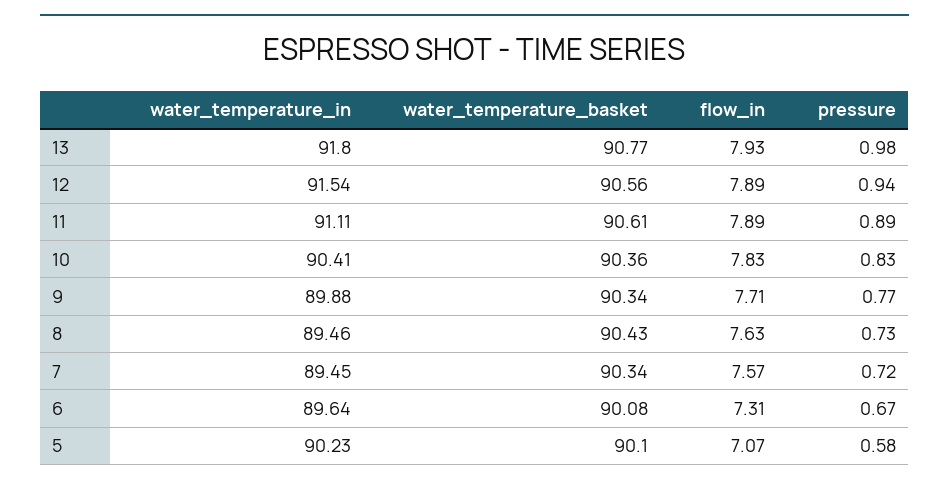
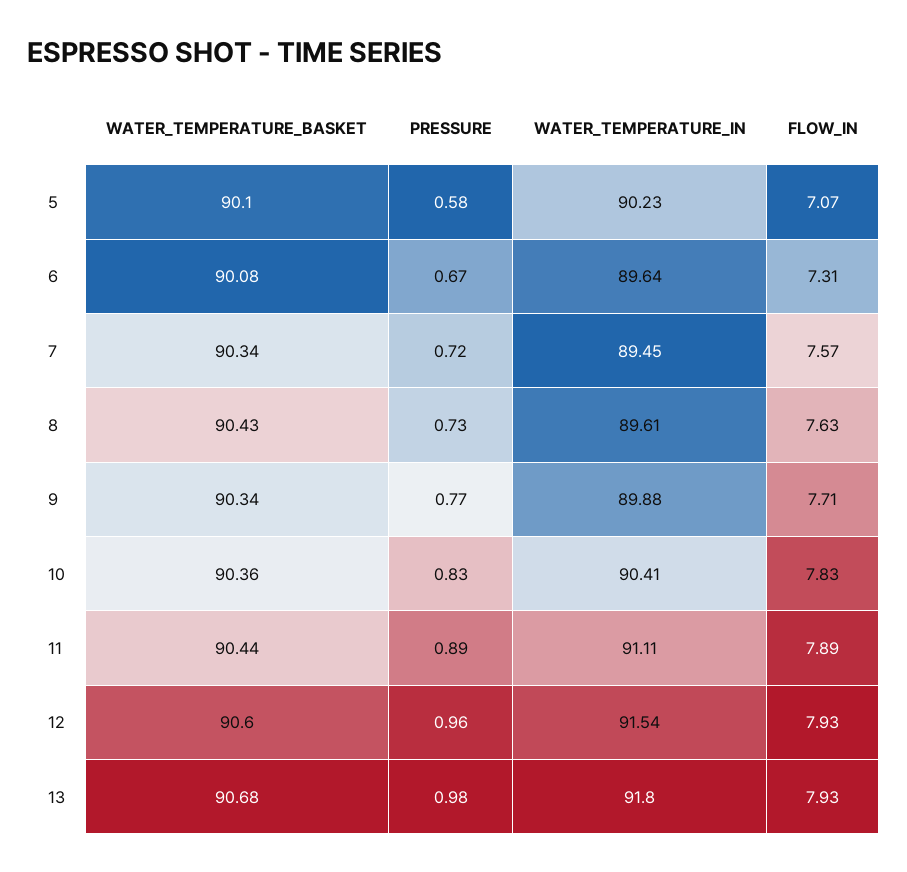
  {
    "water_temperature_in": {
      "13": 91.8,
      "12": 91.54,
      "11": 91.11,
      "10": 90.41,
      "9": 89.88,
-     "8": 89.46,
+     "8": 89.61,
      "7": 89.45,
      "6": 89.64,
      "5": 90.23
    },
    "water_temperature_basket": {
-     "13": 90.77,
+     "13": 90.68,
-     "12": 90.56,
+     "12": 90.6,
-     "11": 90.61,
+     "11": 90.44,
      "10": 90.36,
      "9": 90.34,
      "8": 90.43,
      "7": 90.34,
      "6": 90.08,
      "5": 90.1
    },
    "flow_in": {
      "13": 7.93,
-     "12": 7.89,
+     "12": 7.93,
      "11": 7.89,
      "10": 7.83,
      "9": 7.71,
      "8": 7.63,
      "7": 7.57,
      "6": 7.31,
      "5": 7.07
    },
    "pressure": {
      "13": 0.98,
-     "12": 0.94,
+     "12": 0.96,
      "11": 0.89,
      "10": 0.83,
      "9": 0.77,
      "8": 0.73,
      "7": 0.72,
      "6": 0.67,
      "5": 0.58
    }
  }

